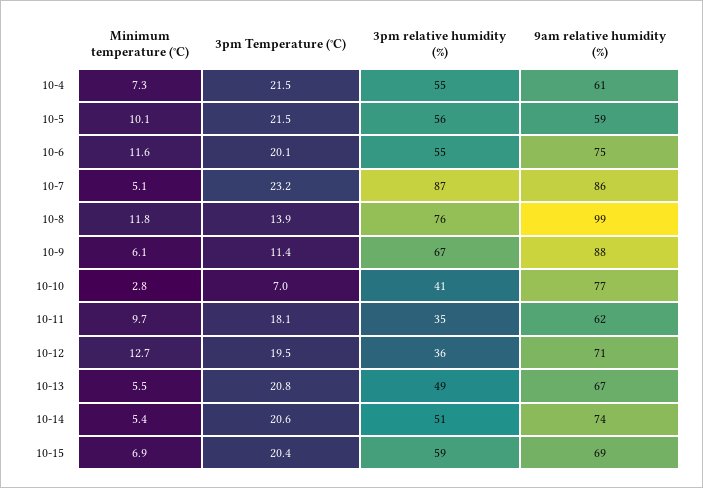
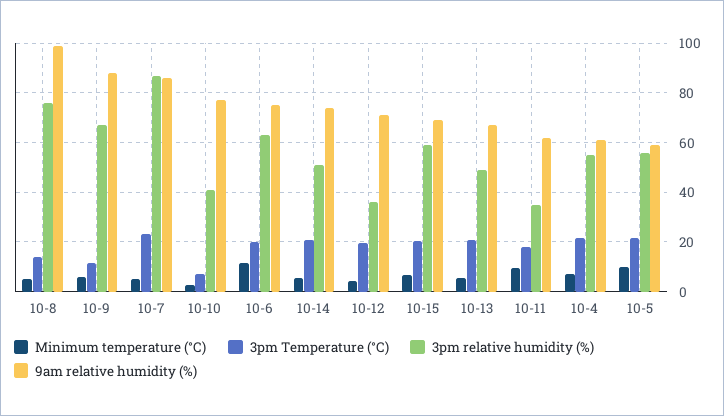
  {
    "Minimum temperature (°C)": {
      "10-4": 7.3,
      "10-5": 10.1,
      "10-6": 11.6,
      "10-7": 5.1,
-     "10-8": 11.8,
+     "10-8": 5,
      "10-9": 6.1,
      "10-10": 2.8,
      "10-11": 9.7,
-     "10-12": 12.7,
+     "10-12": 5,
      "10-13": 5.5,
      "10-14": 5.4,
      "10-15": 6.9
    },
    "3pm Temperature (°C)": {
      "10-4": 21.5,
      "10-5": 21.5,
      "10-6": 20.1,
      "10-7": 23.2,
      "10-8": 13.9,
      "10-9": 11.4,
      "10-10": 7,
      "10-11": 18.1,
      "10-12": 19.5,
      "10-13": 20.8,
      "10-14": 20.6,
      "10-15": 20.4
    },
    "3pm relative humidity (%)": {
      "10-4": 55,
      "10-5": 56,
-     "10-6": 55,
+     "10-6": 62.5,
      "10-7": 87,
      "10-8": 76,
      "10-9": 67,
      "10-10": 41,
      "10-11": 35,
      "10-12": 36,
      "10-13": 49,
      "10-14": 51,
      "10-15": 59
    },
    "9am relative humidity (%)": {
      "10-4": 61,
      "10-5": 59,
      "10-6": 75,
      "10-7": 86,
      "10-8": 99,
      "10-9": 88,
      "10-10": 77,
      "10-11": 62,
      "10-12": 71,
      "10-13": 67,
      "10-14": 74,
      "10-15": 69
    }
  }

